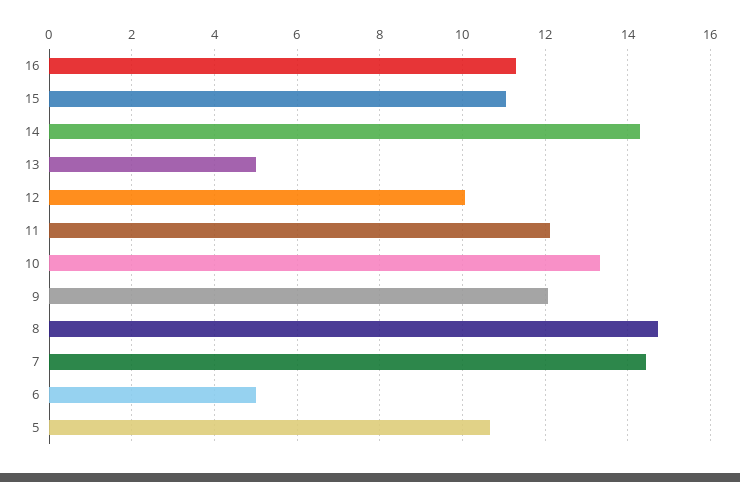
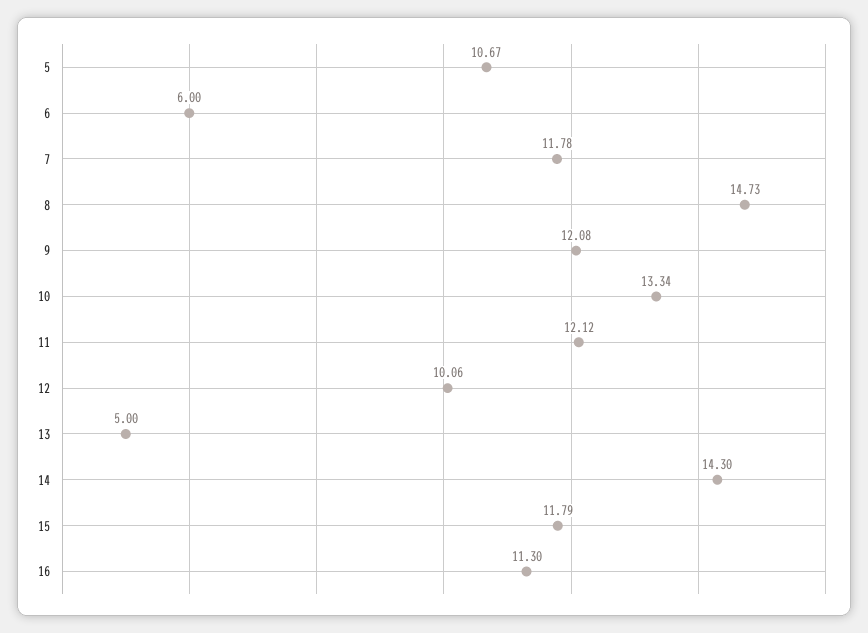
  {
    "16": 11.3,
-   "15": 11,
+   "15": 11.79,
    "14": 14.3,
    "13": 5,
    "12": 10.06,
    "11": 12.12,
    "10": 13.34,
    "9": 12.08,
    "8": 14.73,
-   "7": 14.4,
+   "7": 11.78,
-   "6": 5,
+   "6": 6,
    "5": 10.67
  }

